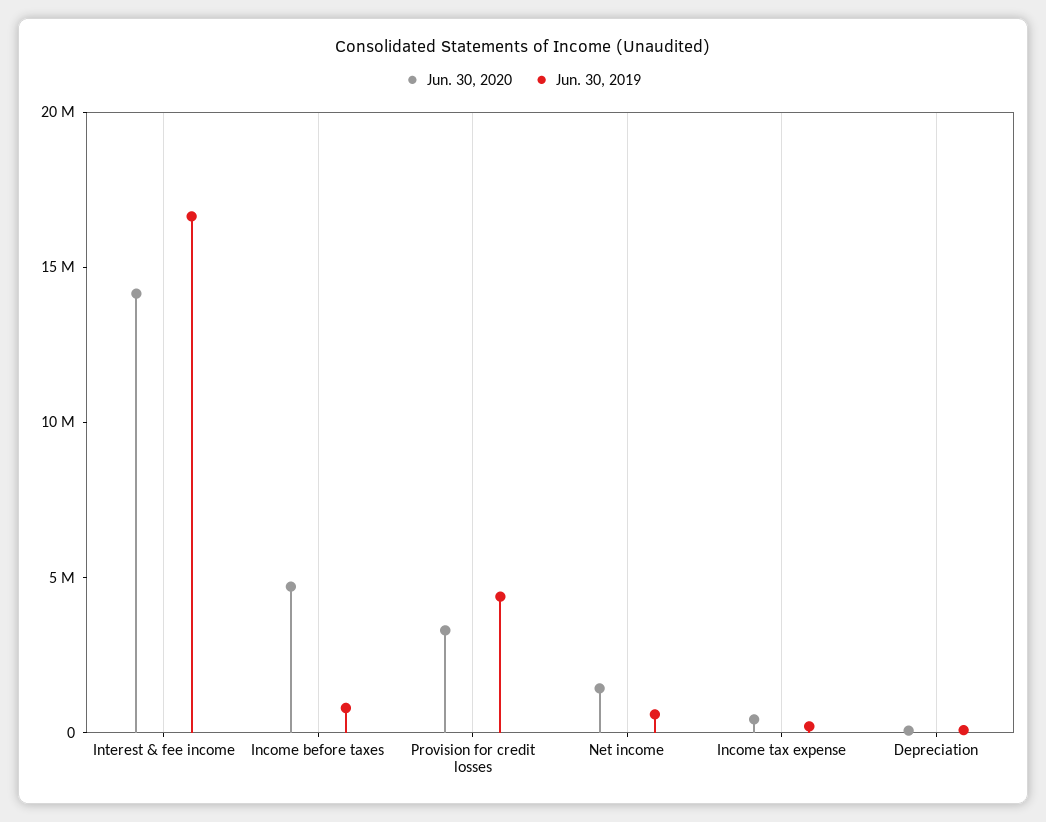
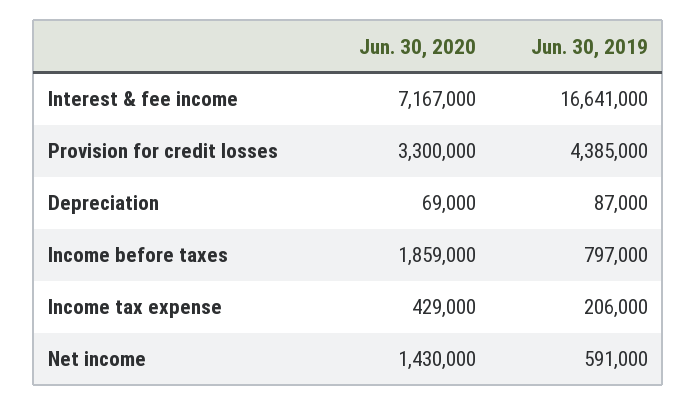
  {
    "Jun. 30, 2020": {
-     "Interest & fee income": 14000000,
+     "Interest & fee income": 7167000,
-     "Income before taxes": 5000000,
+     "Income before taxes": 1859000,
      "Provision for credit losses": 3300000,
      "Net income": 1430000,
      "Income tax expense": 429000,
      "Depreciation": 69000
    },
    "Jun. 30, 2019": {
      "Interest & fee income": 16641000,
      "Income before taxes": 797000,
      "Provision for credit losses": 4385000,
      "Net income": 591000,
      "Income tax expense": 206000,
      "Depreciation": 87000
    }
  }

